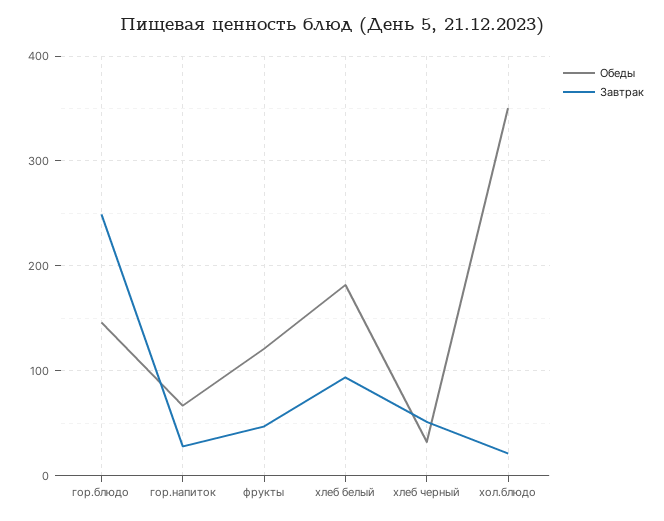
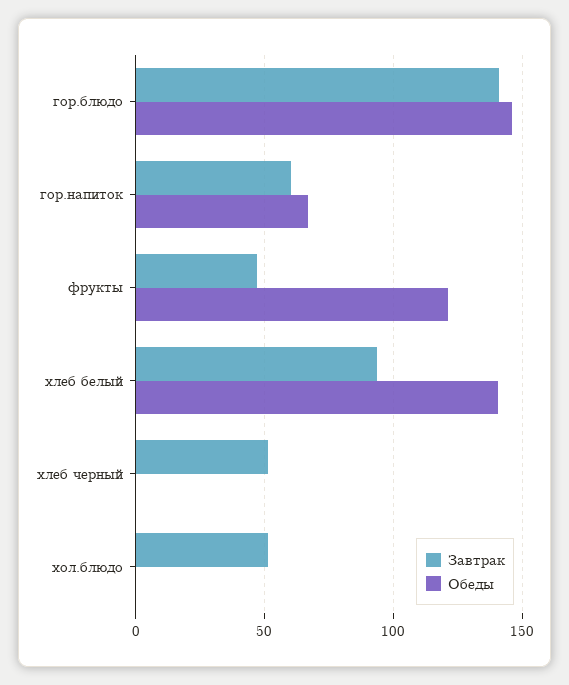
  {
    "Обеды": {
      "гор.блюдо": 145,
      "гор.напиток": 65,
      "фрукты": 120,
-     "хлеб белый": 180,
+     "хлеб белый": 140,
-     "хлеб черный": 30,
+     "хлеб черный": 0,
-     "хол.блюдо": 350
+     "хол.блюдо": 0
    },
    "Завтрак": {
-     "гор.блюдо": 250,
+     "гор.блюдо": 140,
-     "гор.напиток": 30,
+     "гор.напиток": 60,
      "фрукты": 45,
      "хлеб белый": 95,
      "хлеб черный": 50,
-     "хол.блюдо": 20
+     "хол.блюдо": 50
    }
  }

